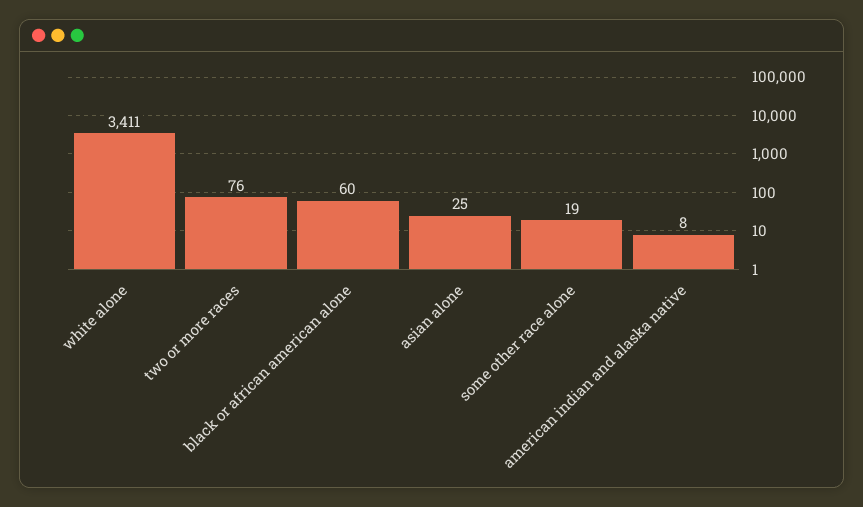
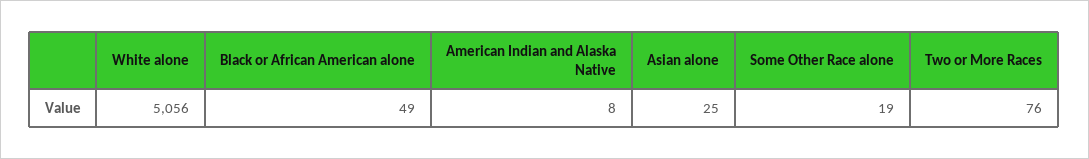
  {
-   "white alone": 3411,
+   "white alone": 5056,
    "two or more races": 76,
-   "black or african american alone": 60,
+   "black or african american alone": 49,
    "asian alone": 25,
    "some other race alone": 19,
    "american indian and alaska native": 8
  }

